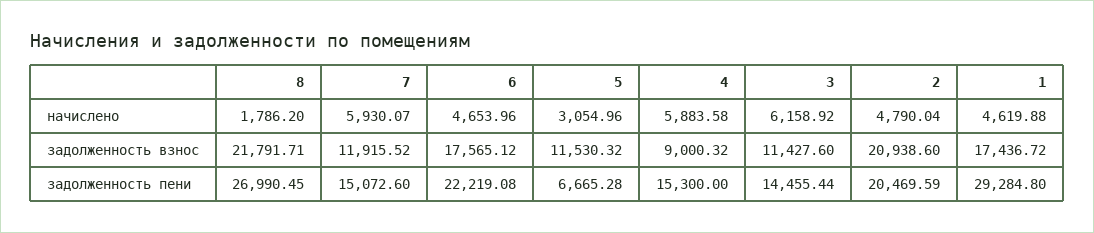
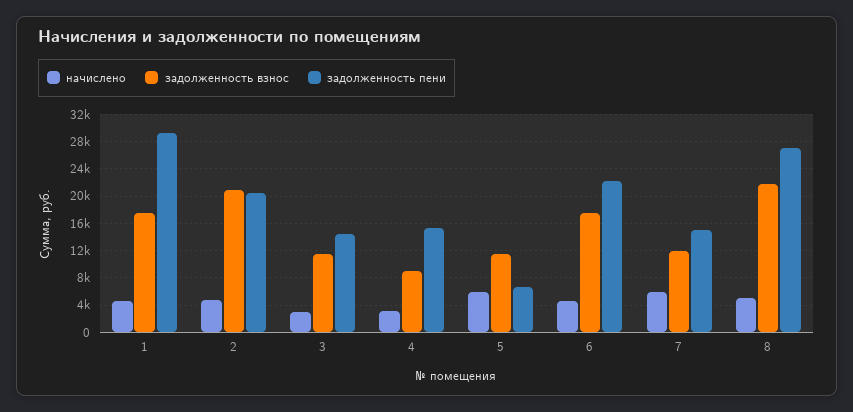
  {
    "начислено": {
-     "8": 1786.2,
+     "8": 5000,
      "7": 5930.07,
      "6": 4653.96,
-     "5": 3054.96,
+     "5": 6000,
-     "4": 5883.58,
+     "4": 3000,
-     "3": 6158.92,
+     "3": 3000,
      "2": 4790.04,
      "1": 4619.88
    },
    "задолженность взнос": {
      "8": 21791.71,
      "7": 11915.52,
      "6": 17565.12,
      "5": 11530.32,
      "4": 9000.32,
      "3": 11427.6,
      "2": 20938.6,
      "1": 17436.72
    },
    "задолженность пени": {
      "8": 26990.45,
      "7": 15072.6,
      "6": 22219.08,
      "5": 6665.28,
      "4": 15300,
      "3": 14455.44,
      "2": 20469.59,
      "1": 29284.8
    }
  }

